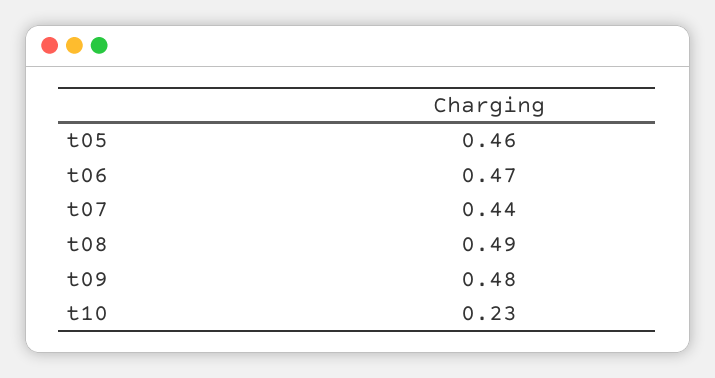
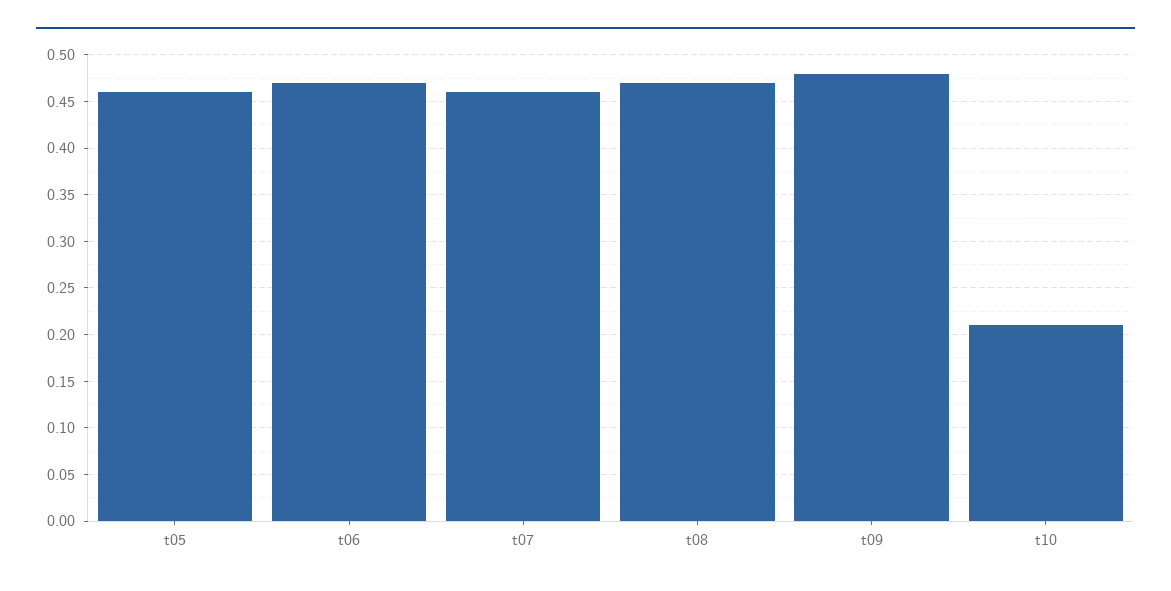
  {
    "t05": 0.46,
    "t06": 0.47,
-   "t07": 0.44,
+   "t07": 0.46,
-   "t08": 0.49,
+   "t08": 0.47,
    "t09": 0.48,
-   "t10": 0.23
+   "t10": 0.21
  }

